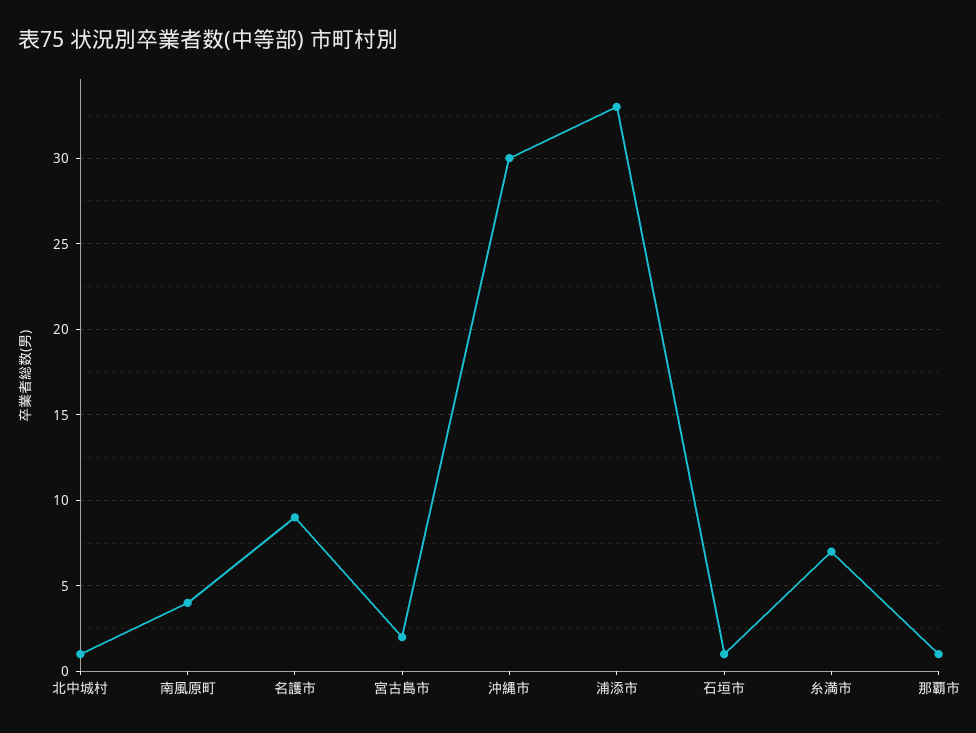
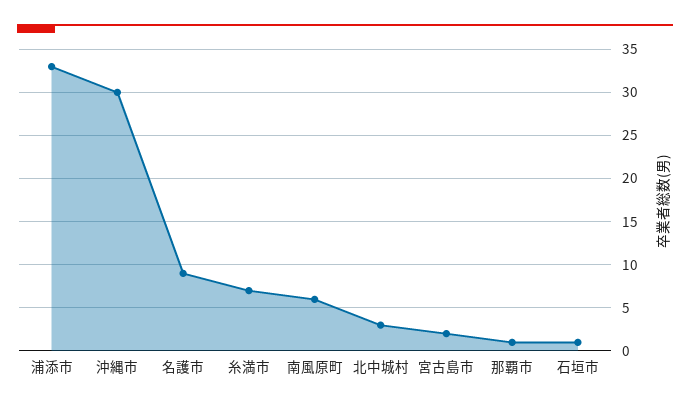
  {
-   "北中城村": 1,
+   "北中城村": 3,
-   "南風原町": 4,
+   "南風原町": 6,
    "名護市": 9,
    "宮古島市": 2,
    "沖縄市": 30,
    "浦添市": 33,
    "石垣市": 1,
    "糸満市": 7,
    "那覇市": 1
  }

